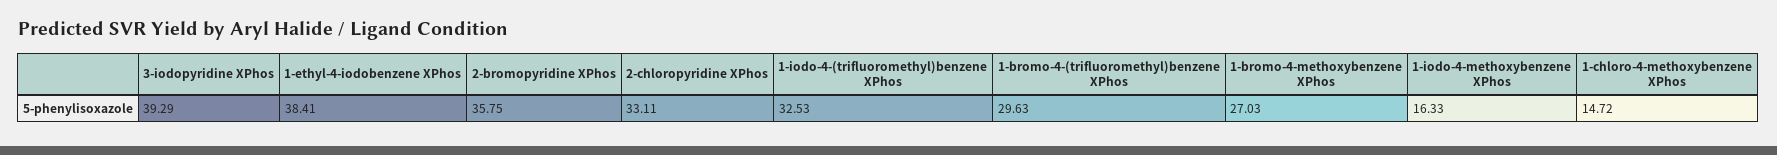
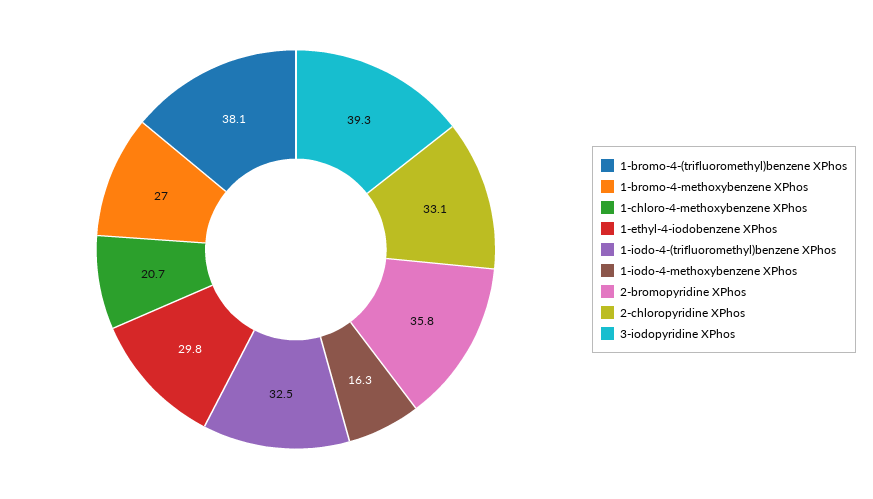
  {
    "3-iodopyridine XPhos": 39.29,
-   "1-ethyl-4-iodobenzene XPhos": 38.41,
+   "1-ethyl-4-iodobenzene XPhos": 29.8,
    "2-bromopyridine XPhos": 35.75,
    "2-chloropyridine XPhos": 33.11,
    "1-iodo-4-(trifluoromethyl)benzene XPhos": 32.53,
-   "1-bromo-4-(trifluoromethyl)benzene XPhos": 29.63,
+   "1-bromo-4-(trifluoromethyl)benzene XPhos": 38.1,
    "1-bromo-4-methoxybenzene XPhos": 27.03,
    "1-iodo-4-methoxybenzene XPhos": 16.33,
-   "1-chloro-4-methoxybenzene XPhos": 14.72
+   "1-chloro-4-methoxybenzene XPhos": 20.7
  }

